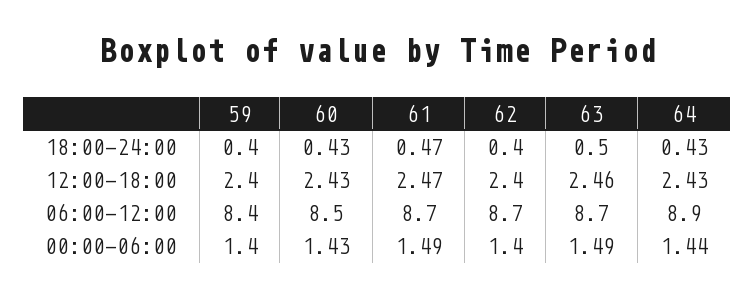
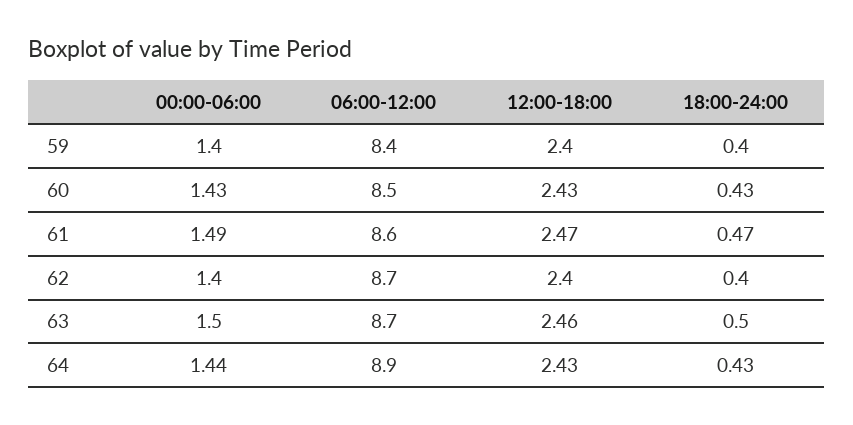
  {
    "59": {
      "18:00-24:00": 0.4,
      "12:00-18:00": 2.4,
      "06:00-12:00": 8.4,
      "00:00-06:00": 1.4
    },
    "60": {
      "18:00-24:00": 0.43,
      "12:00-18:00": 2.43,
      "06:00-12:00": 8.5,
      "00:00-06:00": 1.43
    },
    "61": {
      "18:00-24:00": 0.47,
      "12:00-18:00": 2.47,
-     "06:00-12:00": 8.7,
+     "06:00-12:00": 8.6,
      "00:00-06:00": 1.49
    },
    "62": {
      "18:00-24:00": 0.4,
      "12:00-18:00": 2.4,
      "06:00-12:00": 8.7,
      "00:00-06:00": 1.4
    },
    "63": {
      "18:00-24:00": 0.5,
      "12:00-18:00": 2.46,
      "06:00-12:00": 8.7,
-     "00:00-06:00": 1.49
+     "00:00-06:00": 1.5
    },
    "64": {
      "18:00-24:00": 0.43,
      "12:00-18:00": 2.43,
      "06:00-12:00": 8.9,
      "00:00-06:00": 1.44
    }
  }

